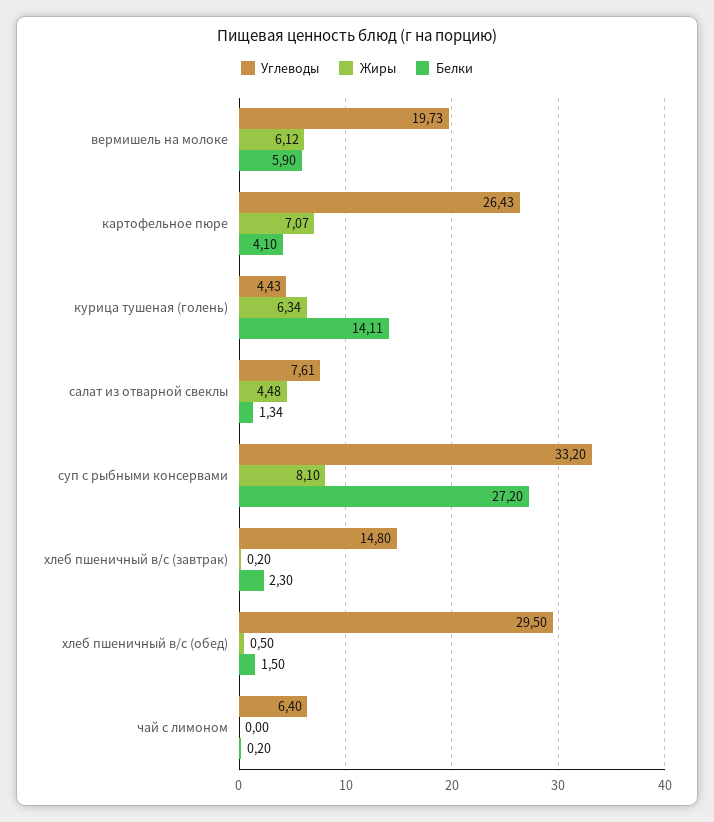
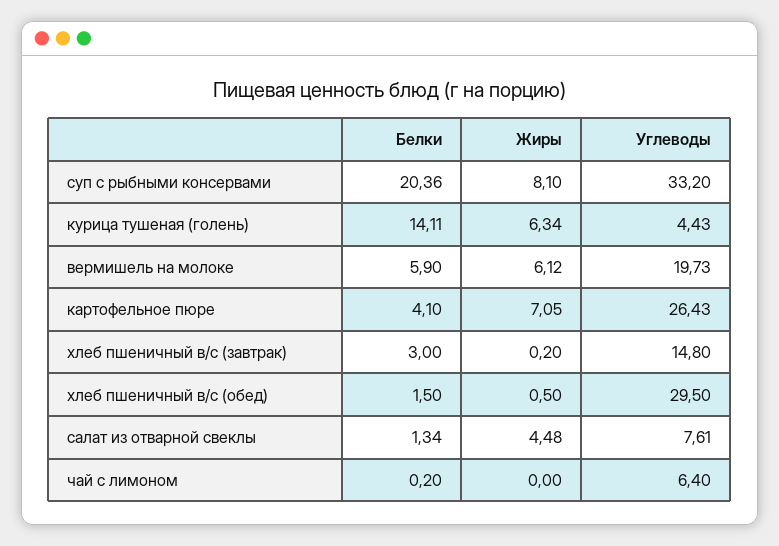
  {
    "Углеводы": {
      "вермишель на молоке": 19.73,
      "картофельное пюре": 26.43,
      "курица тушеная (голень)": 4.43,
      "салат из отварной свеклы": 7.61,
      "суп с рыбными консервами": 33.2,
      "хлеб пшеничный в/с (завтрак)": 14.8,
      "хлеб пшеничный в/с (обед)": 29.5,
      "чай с лимоном": 6.4
    },
    "Жиры": {
      "вермишель на молоке": 6.12,
-     "картофельное пюре": 7.07,
+     "картофельное пюре": 7.05,
      "курица тушеная (голень)": 6.34,
      "салат из отварной свеклы": 4.48,
      "суп с рыбными консервами": 8.1,
      "хлеб пшеничный в/с (завтрак)": 0.2,
      "хлеб пшеничный в/с (обед)": 0.5,
      "чай с лимоном": 0
    },
    "Белки": {
      "вермишель на молоке": 5.9,
      "картофельное пюре": 4.1,
      "курица тушеная (голень)": 14.11,
      "салат из отварной свеклы": 1.34,
-     "суп с рыбными консервами": 27.2,
+     "суп с рыбными консервами": 20.36,
-     "хлеб пшеничный в/с (завтрак)": 2.3,
+     "хлеб пшеничный в/с (завтрак)": 3,
      "хлеб пшеничный в/с (обед)": 1.5,
      "чай с лимоном": 0.2
    }
  }

